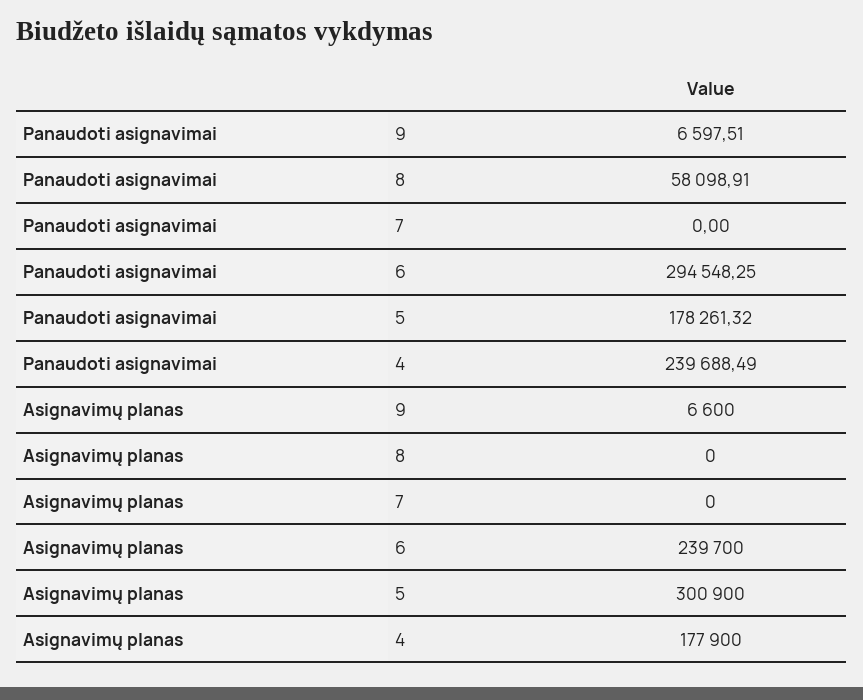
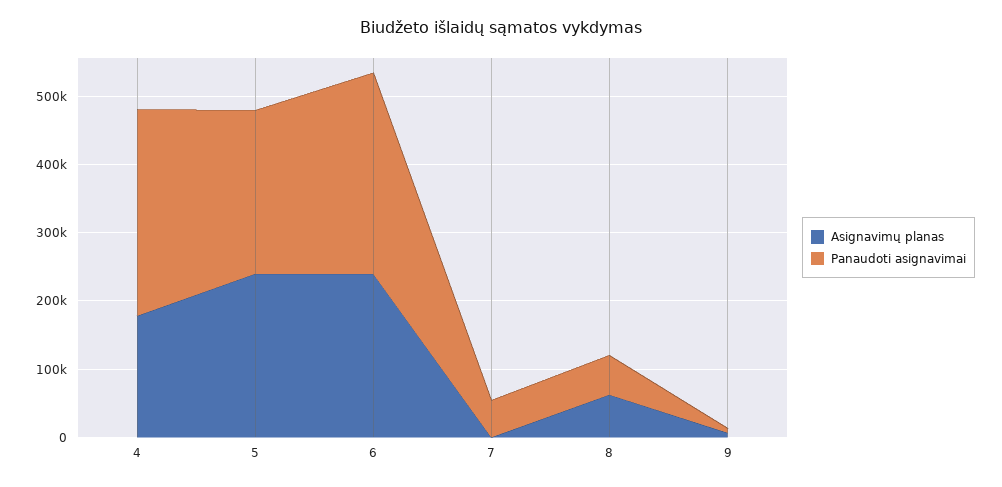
  {
    "Panaudoti asignavimai": {
      "9": 6597.51,
      "8": 58098.91,
-     "7": 0,
+     "7": 60000,
      "6": 294548.25,
-     "5": 178261.32,
+     "5": 240000,
-     "4": 239688.49
+     "4": 300000
    },
    "Asignavimų planas": {
      "9": 6600,
-     "8": 0,
+     "8": 60000,
      "7": 0,
      "6": 239700,
-     "5": 300900,
+     "5": 240000,
      "4": 177900
    }
  }

